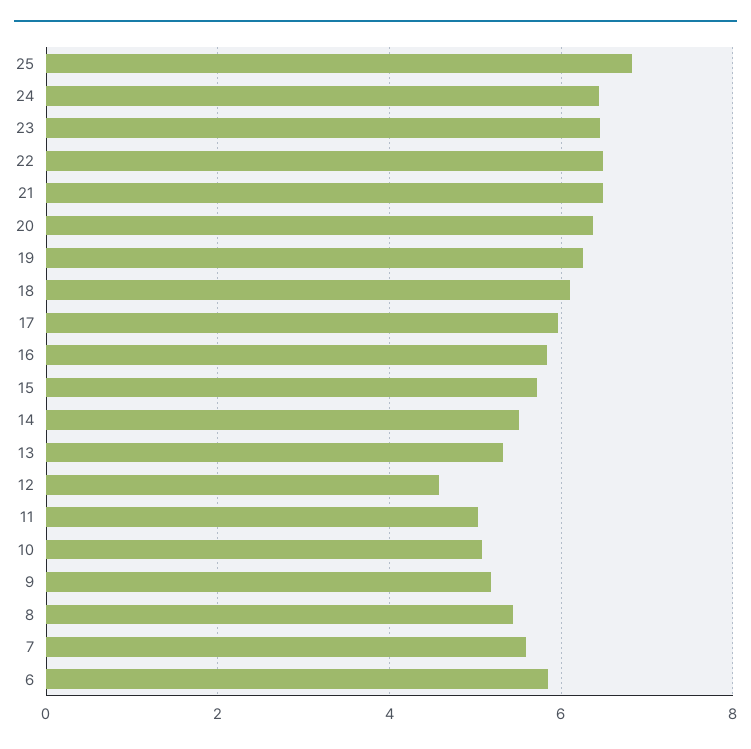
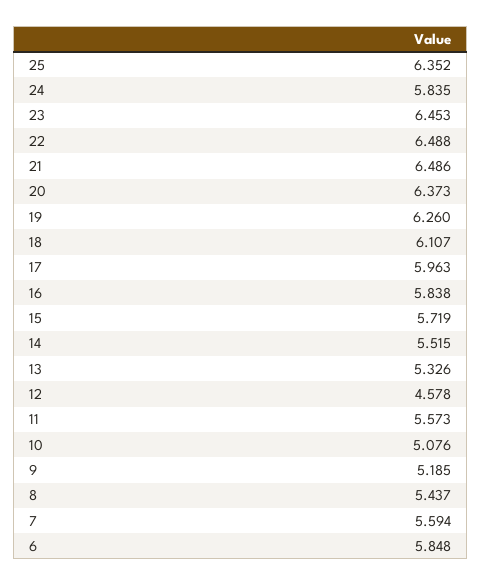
  {
-   "25": 6.8,
+   "25": 6.352,
-   "24": 6.4,
+   "24": 5.835,
    "23": 6.453,
    "22": 6.488,
    "21": 6.486,
    "20": 6.373,
    "19": 6.26,
    "18": 6.107,
    "17": 5.963,
    "16": 5.838,
    "15": 5.719,
    "14": 5.515,
    "13": 5.326,
    "12": 4.578,
-   "11": 5,
+   "11": 5.573,
    "10": 5.076,
    "9": 5.185,
    "8": 5.437,
    "7": 5.594,
    "6": 5.848
  }

